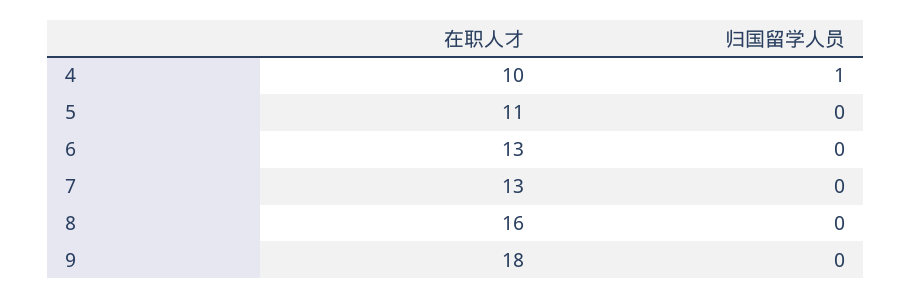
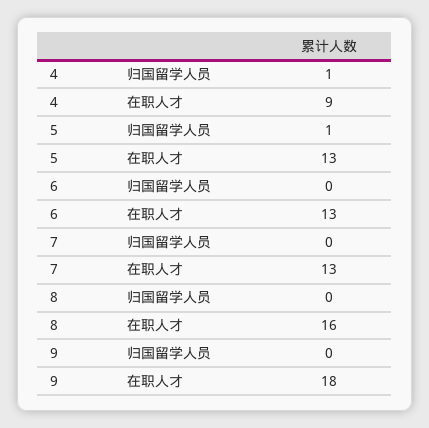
  {
    "在职人才": {
-     "4": 10,
+     "4": 9,
-     "5": 11,
+     "5": 13,
      "6": 13,
      "7": 13,
      "8": 16,
      "9": 18
    },
    "归国留学人员": {
      "4": 1,
-     "5": 0,
+     "5": 1,
      "6": 0,
      "7": 0,
      "8": 0,
      "9": 0
    }
  }

